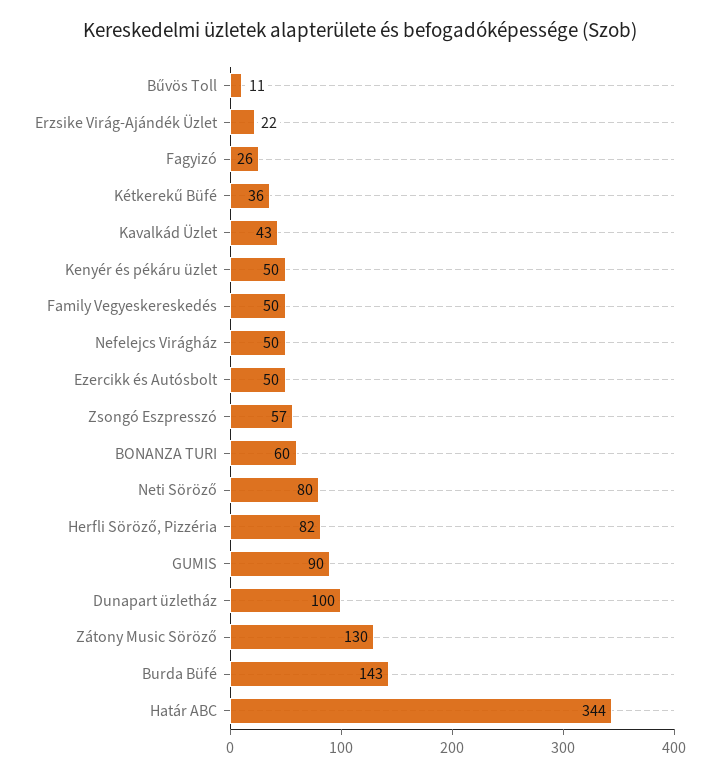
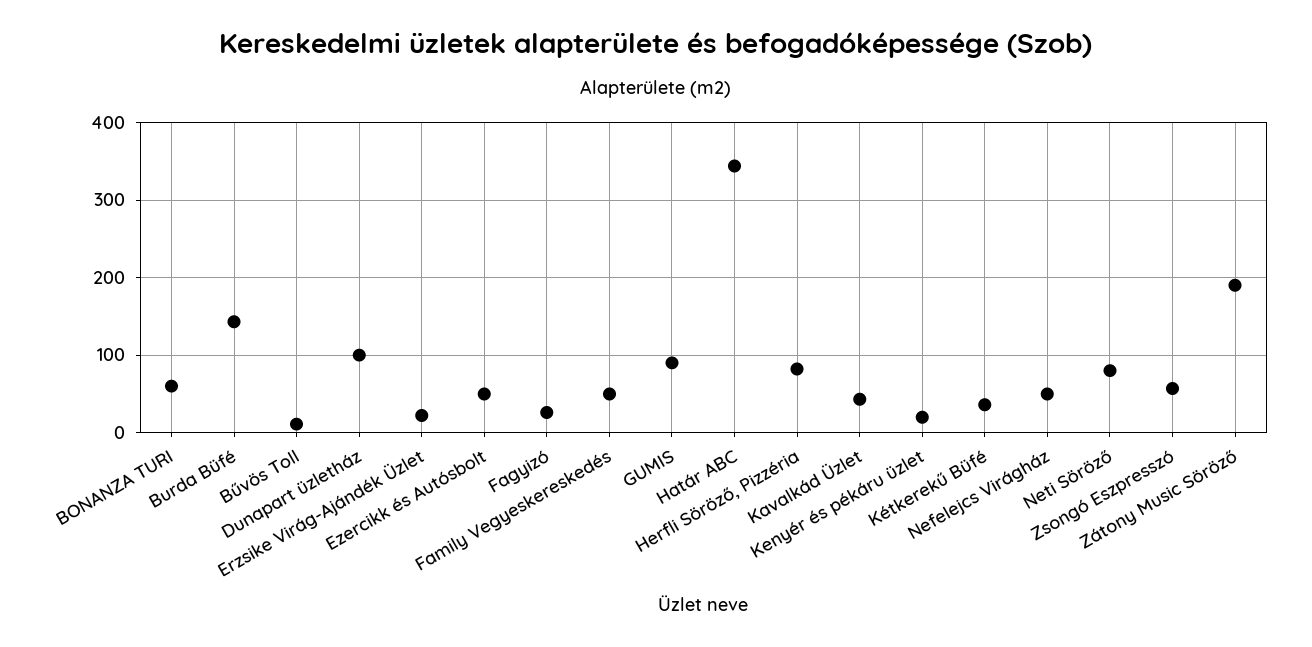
  {
    "Bűvös Toll": 11,
    "Erzsike Virág-Ajándék Üzlet": 22,
    "Fagyizó": 26,
    "Kétkerekű Büfé": 36,
    "Kavalkád Üzlet": 43,
-   "Kenyér és pékáru üzlet": 50,
+   "Kenyér és pékáru üzlet": 20,
    "Family Vegyeskereskedés": 50,
    "Nefelejcs Virágház": 50,
    "Ezercikk és Autósbolt": 50,
    "Zsongó Eszpresszó": 57,
    "BONANZA TURI": 60,
    "Neti Söröző": 80,
    "Herfli Söröző, Pizzéria": 82,
    "GUMIS": 90,
    "Dunapart üzletház": 100,
-   "Zátony Music Söröző": 130,
+   "Zátony Music Söröző": 190,
    "Burda Büfé": 143,
    "Határ ABC": 344
  }

